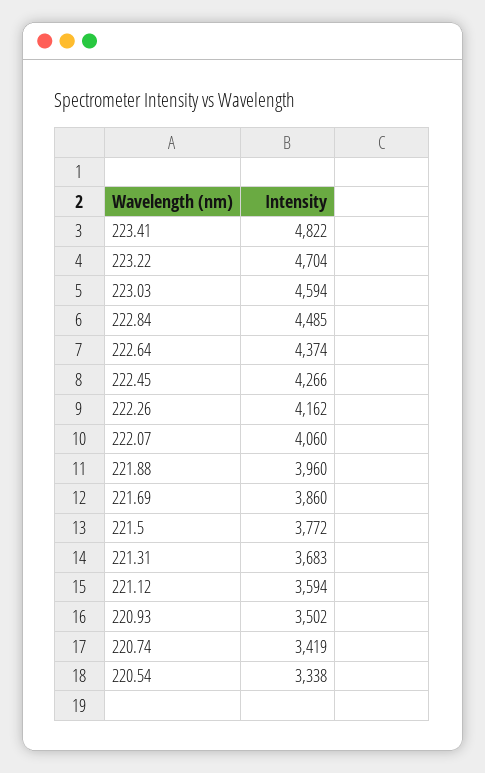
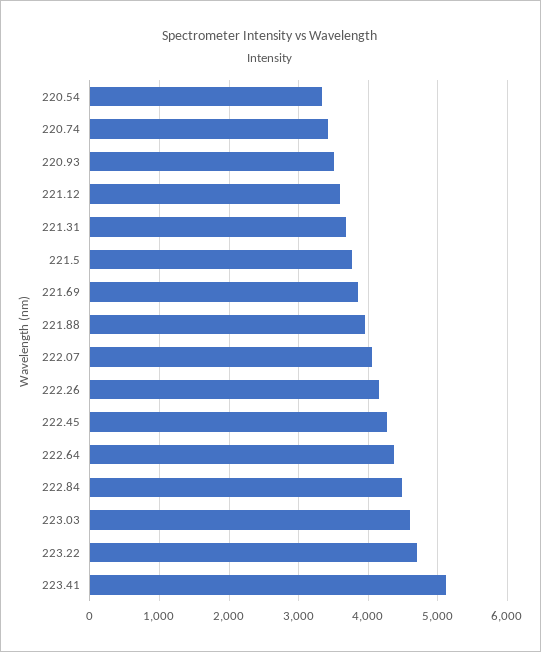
  {
-   "223.41": 4822,
+   "223.41": 5100,
    "223.22": 4704,
    "223.03": 4594,
    "222.84": 4485,
    "222.64": 4374,
    "222.45": 4266,
    "222.26": 4162,
    "222.07": 4060,
    "221.88": 3960,
    "221.69": 3860,
    "221.5": 3772,
    "221.31": 3683,
    "221.12": 3594,
    "220.93": 3502,
    "220.74": 3419,
    "220.54": 3338
  }

